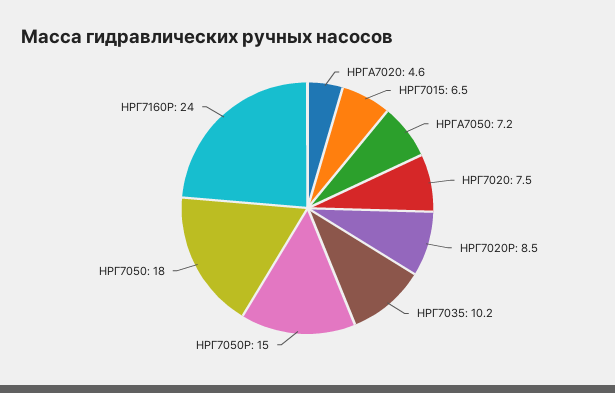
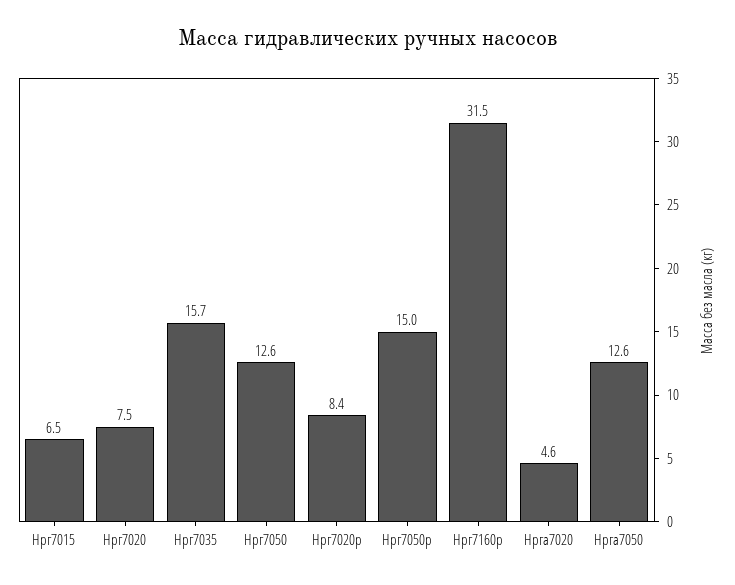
  {
    "НРГА7020": 4.6,
    "НРГ7015": 6.5,
-   "НРГА7050": 7.2,
+   "НРГА7050": 12.6,
    "НРГ7020": 7.5,
-   "НРГ7020Р": 8.5,
+   "НРГ7020Р": 8.4,
-   "НРГ7035": 10.2,
+   "НРГ7035": 15.7,
    "НРГ7050Р": 15,
-   "НРГ7050": 18,
+   "НРГ7050": 12.6,
-   "НРГ7160Р": 24
+   "НРГ7160Р": 31.5
  }

